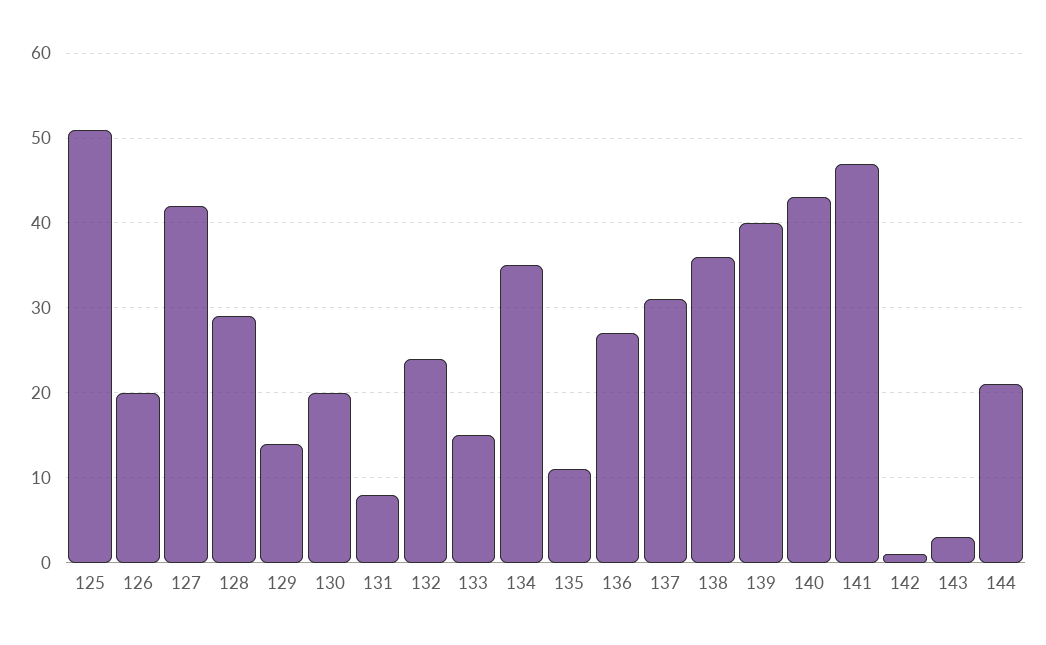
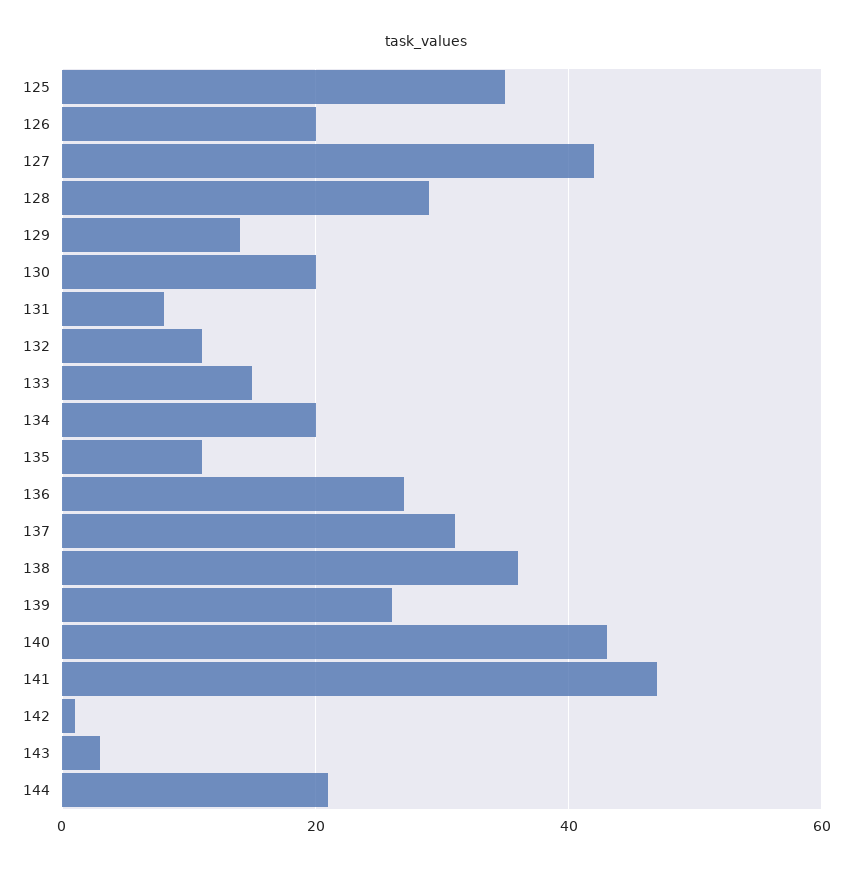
  {
-   "125": 51,
+   "125": 35,
    "126": 20,
    "127": 42,
    "128": 29,
    "129": 14,
    "130": 20,
    "131": 8,
-   "132": 24,
+   "132": 10,
    "133": 15,
-   "134": 35,
+   "134": 20,
    "135": 11,
    "136": 27,
    "137": 31,
    "138": 36,
-   "139": 40,
+   "139": 25,
    "140": 43,
    "141": 47,
    "142": 1,
    "143": 3,
    "144": 21
  }

